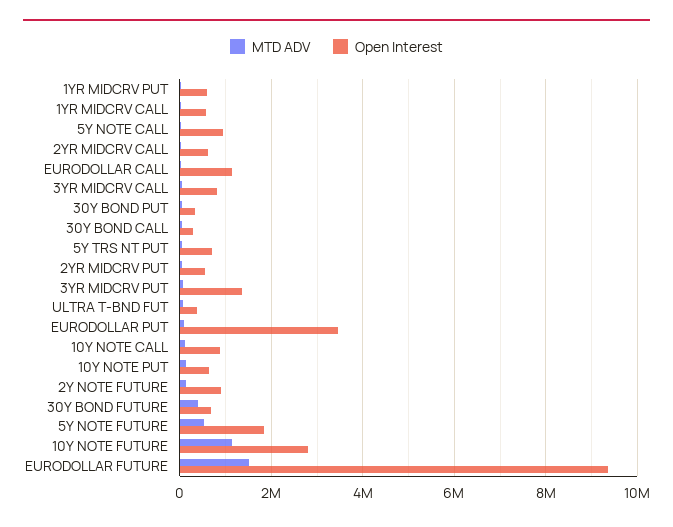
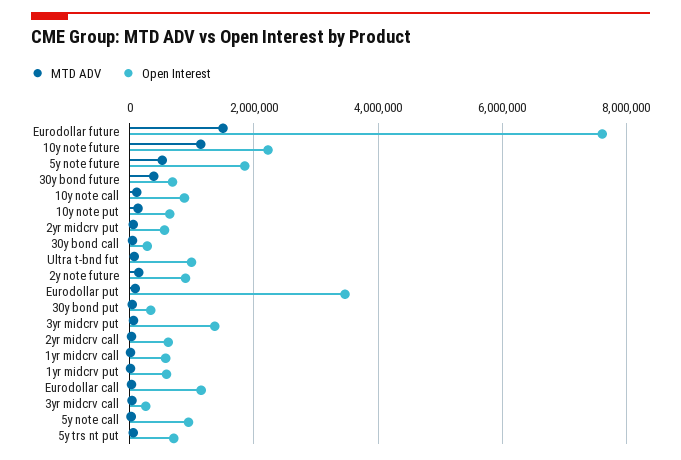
  {
    "MTD ADV": {
      "1YR MIDCRV PUT": 0,
      "1YR MIDCRV CALL": 0,
      "5Y NOTE CALL": 0,
      "2YR MIDCRV CALL": 0,
      "EURODOLLAR CALL": 0,
      "3YR MIDCRV CALL": 0,
      "30Y BOND PUT": 0,
      "30Y BOND CALL": 0,
      "5Y TRS NT PUT": 0,
      "2YR MIDCRV PUT": 0,
      "3YR MIDCRV PUT": 0,
      "ULTRA T-BND FUT": 0,
      "EURODOLLAR PUT": 0,
      "10Y NOTE CALL": 200000,
      "10Y NOTE PUT": 200000,
      "2Y NOTE FUTURE": 200000,
      "30Y BOND FUTURE": 400000,
      "5Y NOTE FUTURE": 600000,
      "10Y NOTE FUTURE": 1200000,
      "EURODOLLAR FUTURE": 1600000
    },
    "Open Interest": {
      "1YR MIDCRV PUT": 600000,
      "1YR MIDCRV CALL": 600000,
      "5Y NOTE CALL": 1000000,
      "2YR MIDCRV CALL": 600000,
      "EURODOLLAR CALL": 1200000,
-     "3YR MIDCRV CALL": 800000,
+     "3YR MIDCRV CALL": 200000,
      "30Y BOND PUT": 400000,
      "30Y BOND CALL": 200000,
      "5Y TRS NT PUT": 800000,
      "2YR MIDCRV PUT": 600000,
      "3YR MIDCRV PUT": 1400000,
-     "ULTRA T-BND FUT": 400000,
+     "ULTRA T-BND FUT": 1000000,
      "EURODOLLAR PUT": 3400000,
      "10Y NOTE CALL": 800000,
      "10Y NOTE PUT": 600000,
      "2Y NOTE FUTURE": 800000,
      "30Y BOND FUTURE": 600000,
      "5Y NOTE FUTURE": 1800000,
-     "10Y NOTE FUTURE": 2800000,
+     "10Y NOTE FUTURE": 2200000,
-     "EURODOLLAR FUTURE": 9400000
+     "EURODOLLAR FUTURE": 7600000
    }
  }

